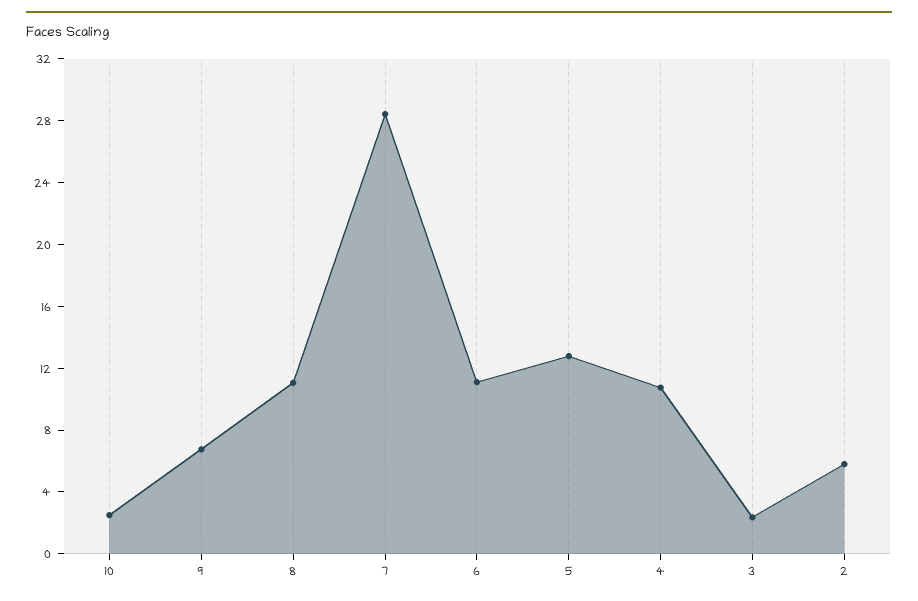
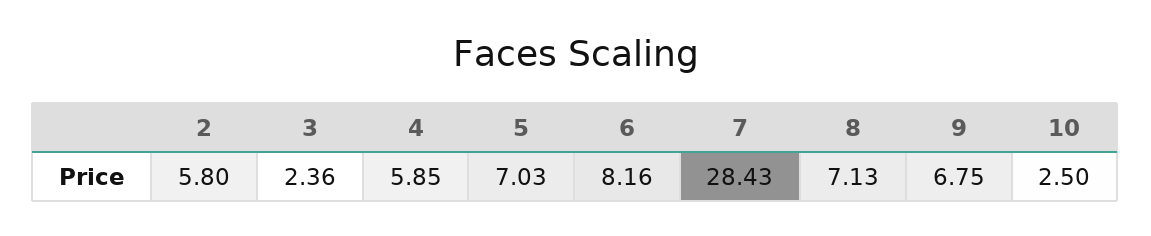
  {
    "10": 2.5,
    "9": 6.75,
-   "8": 11,
+   "8": 7.13,
    "7": 28.43,
-   "6": 11,
+   "6": 8.16,
-   "5": 13,
+   "5": 7.03,
-   "4": 11,
+   "4": 5.85,
    "3": 2.36,
    "2": 5.8
  }

